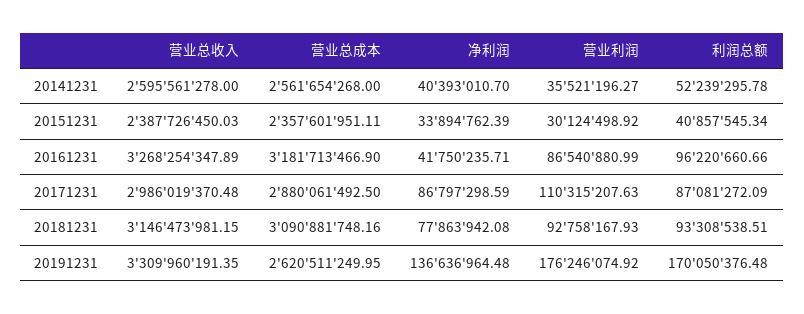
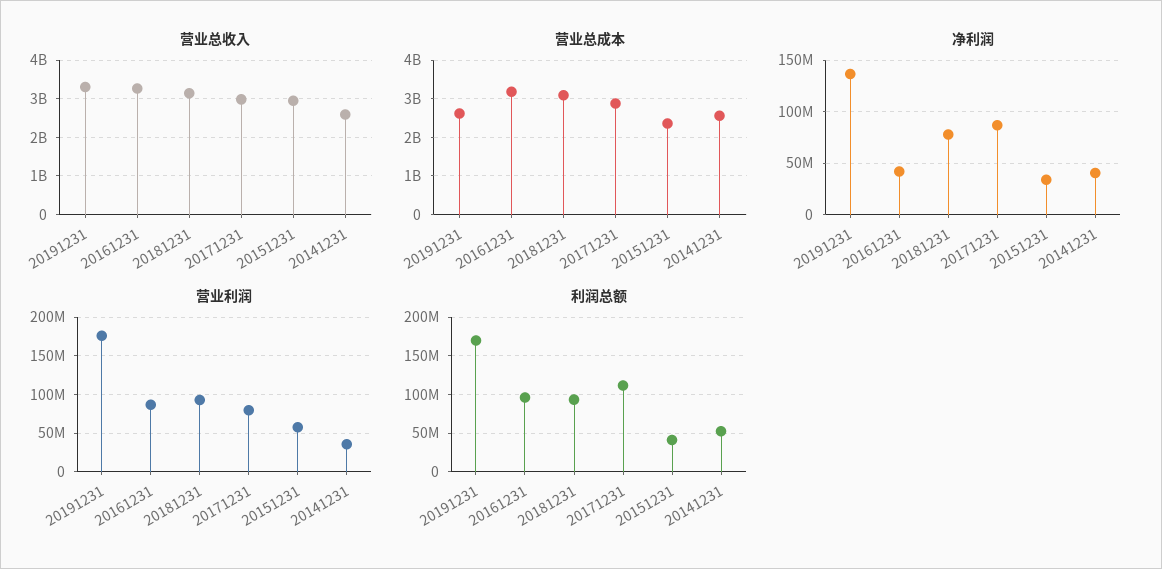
  {
    "营业总收入": {
      "20141231": 2595561278,
-     "20151231": 2387726450.03,
+     "20151231": 3000000000,
      "20161231": 3268254347.89,
      "20171231": 2986019370.48,
      "20181231": 3146473981.15,
      "20191231": 3309960191.35
    },
    "营业总成本": {
      "20141231": 2561654268,
      "20151231": 2357601951.11,
      "20161231": 3181713466.9,
      "20171231": 2880061492.5,
      "20181231": 3090881748.16,
      "20191231": 2620511249.95
    },
    "净利润": {
      "20141231": 40393010.7,
      "20151231": 33894762.39,
      "20161231": 41750235.71,
      "20171231": 86797298.59,
      "20181231": 77863942.08,
      "20191231": 136636964.48
    },
    "营业利润": {
      "20141231": 35521196.27,
-     "20151231": 30124498.92,
+     "20151231": 60000000,
      "20161231": 86540880.99,
-     "20171231": 110315207.63,
+     "20171231": 80000000,
      "20181231": 92758167.93,
      "20191231": 176246074.92
    },
    "利润总额": {
      "20141231": 52239295.78,
      "20151231": 40857545.34,
      "20161231": 96220660.66,
-     "20171231": 87081272.09,
+     "20171231": 110000000,
      "20181231": 93308538.51,
      "20191231": 170050376.48
    }
  }

